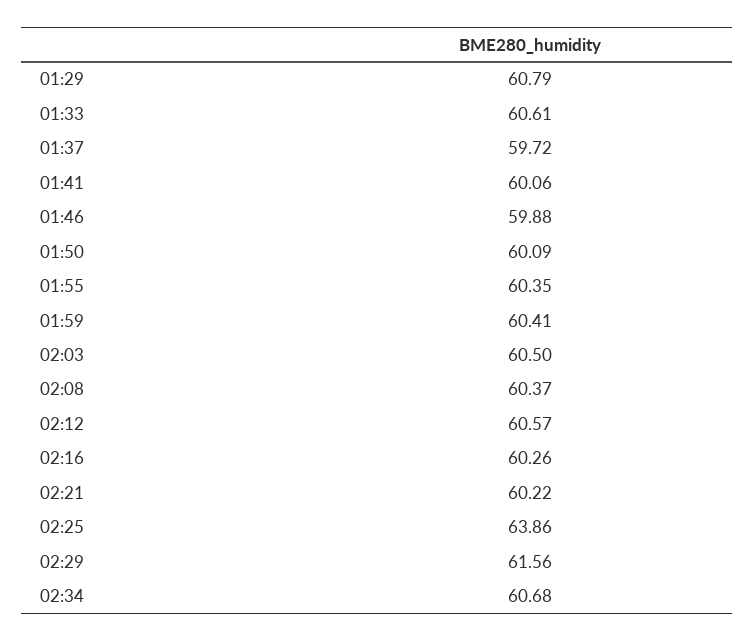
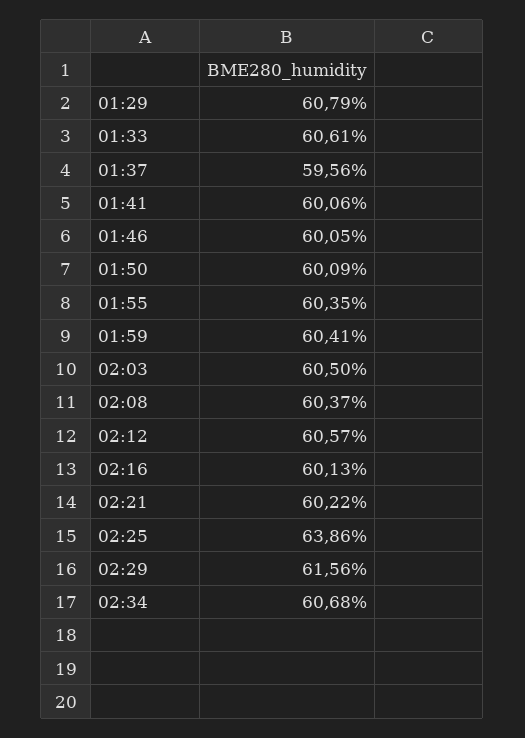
  {
    "01:29": 60.79,
    "01:33": 60.61,
-   "01:37": 59.72,
+   "01:37": 59.56,
    "01:41": 60.06,
-   "01:46": 59.88,
+   "01:46": 60.05,
    "01:50": 60.09,
    "01:55": 60.35,
    "01:59": 60.41,
    "02:03": 60.5,
    "02:08": 60.37,
    "02:12": 60.57,
-   "02:16": 60.26,
+   "02:16": 60.13,
    "02:21": 60.22,
    "02:25": 63.86,
    "02:29": 61.56,
    "02:34": 60.68
  }

